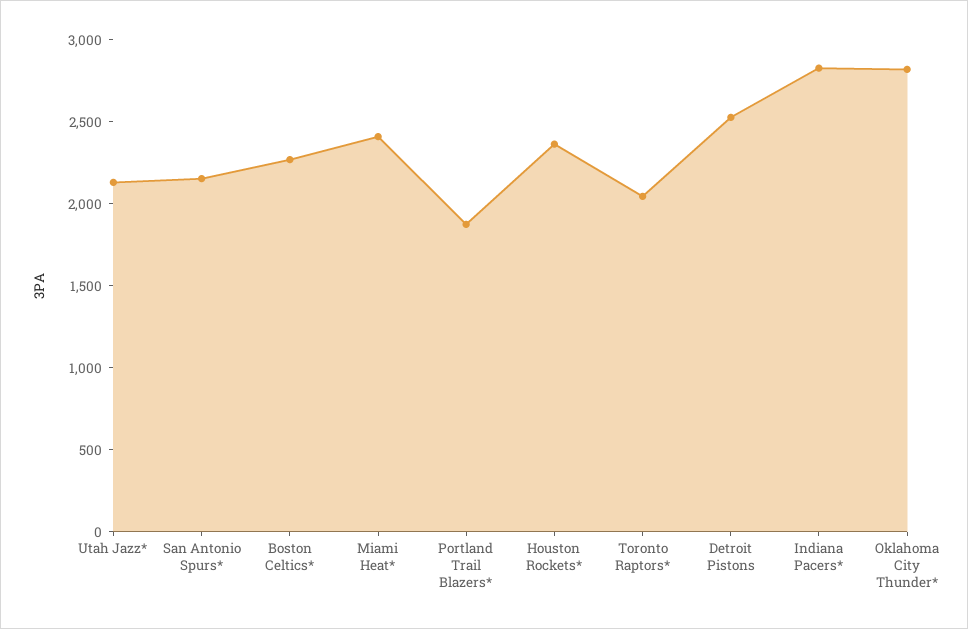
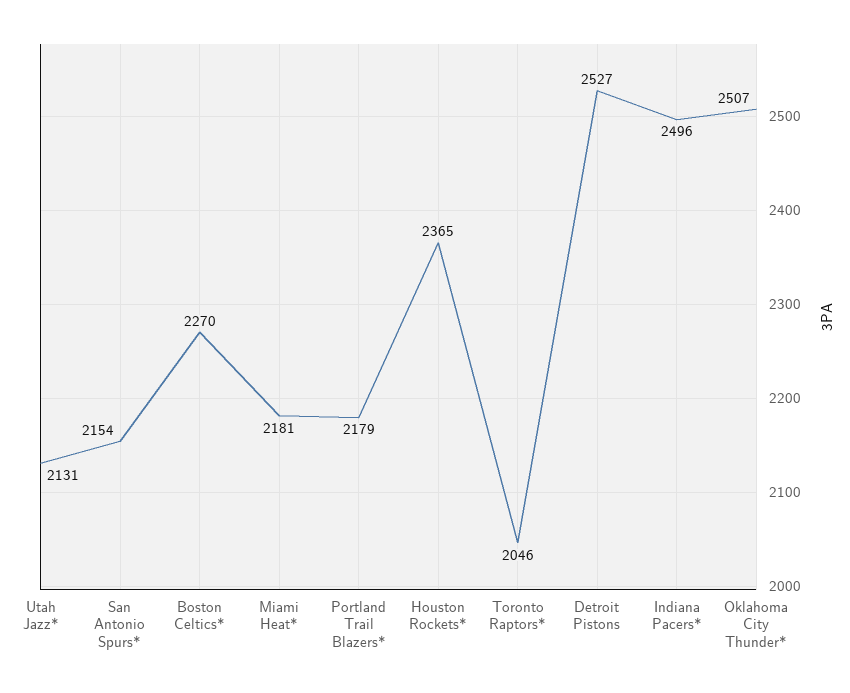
  {
    "Utah Jazz*": 2131,
    "San Antonio Spurs*": 2154,
    "Boston Celtics*": 2270,
-   "Miami Heat*": 2400,
+   "Miami Heat*": 2181,
-   "Portland Trail Blazers*": 1900,
+   "Portland Trail Blazers*": 2179,
    "Houston Rockets*": 2365,
    "Toronto Raptors*": 2046,
    "Detroit Pistons": 2527,
-   "Indiana Pacers*": 2800,
+   "Indiana Pacers*": 2496,
-   "Oklahoma City Thunder*": 2800
+   "Oklahoma City Thunder*": 2507
  }

